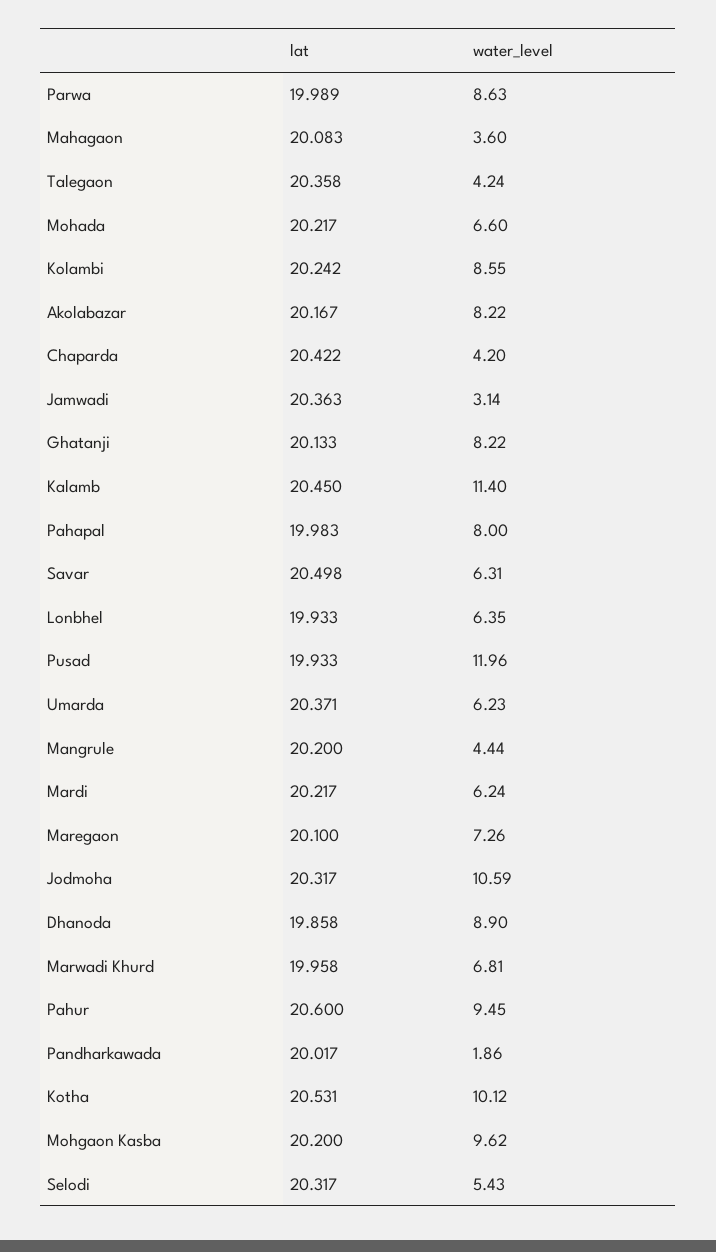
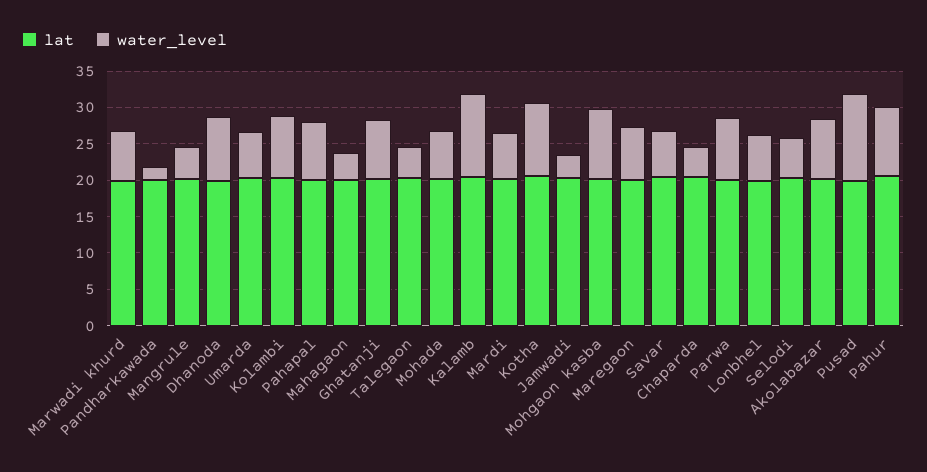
  {
    "lat": {
      "Parwa": 19.989,
      "Mahagaon": 20.083,
      "Talegaon": 20.358,
      "Mohada": 20.217,
      "Kolambi": 20.242,
      "Akolabazar": 20.167,
      "Chaparda": 20.422,
      "Jamwadi": 20.363,
      "Ghatanji": 20.133,
      "Kalamb": 20.45,
      "Pahapal": 19.983,
      "Savar": 20.498,
      "Lonbhel": 19.933,
      "Pusad": 19.933,
      "Umarda": 20.371,
      "Mangrule": 20.2,
      "Mardi": 20.217,
      "Maregaon": 20.1,
-     "Jodmoha": 20.317,
      "Dhanoda": 19.858,
      "Marwadi Khurd": 19.958,
      "Pahur": 20.6,
      "Pandharkawada": 20.017,
      "Kotha": 20.531,
      "Mohgaon Kasba": 20.2,
      "Selodi": 20.317
    },
    "water_level": {
      "Parwa": 8.63,
      "Mahagaon": 3.6,
      "Talegaon": 4.24,
      "Mohada": 6.6,
      "Kolambi": 8.55,
      "Akolabazar": 8.22,
      "Chaparda": 4.2,
      "Jamwadi": 3.14,
      "Ghatanji": 8.22,
      "Kalamb": 11.4,
      "Pahapal": 8,
      "Savar": 6.31,
      "Lonbhel": 6.35,
      "Pusad": 11.96,
      "Umarda": 6.23,
      "Mangrule": 4.44,
      "Mardi": 6.24,
      "Maregaon": 7.26,
-     "Jodmoha": 10.59,
      "Dhanoda": 8.9,
      "Marwadi Khurd": 6.81,
      "Pahur": 9.45,
      "Pandharkawada": 1.86,
      "Kotha": 10.12,
      "Mohgaon Kasba": 9.62,
      "Selodi": 5.43
    }
  }

